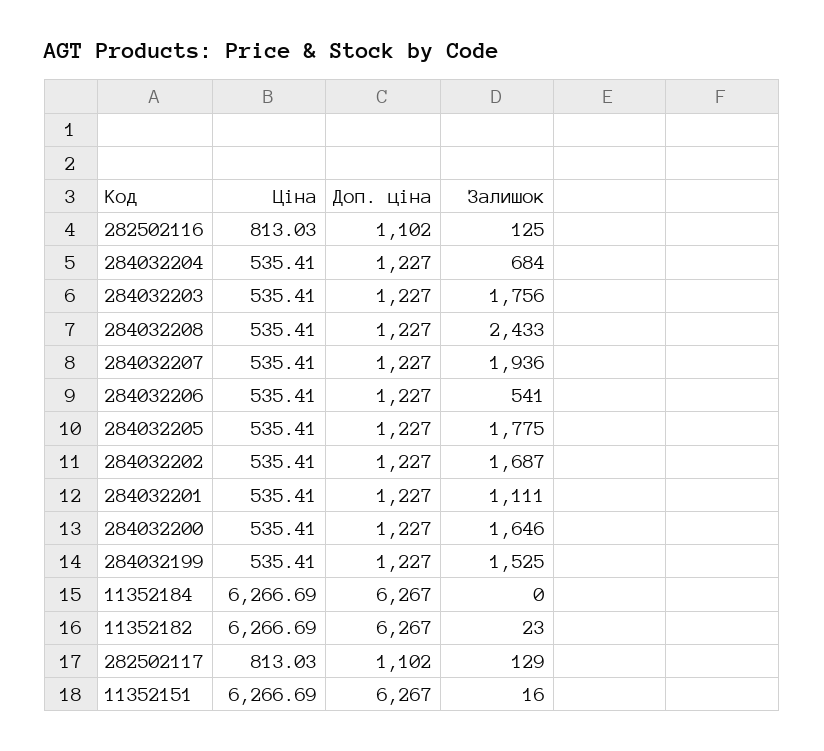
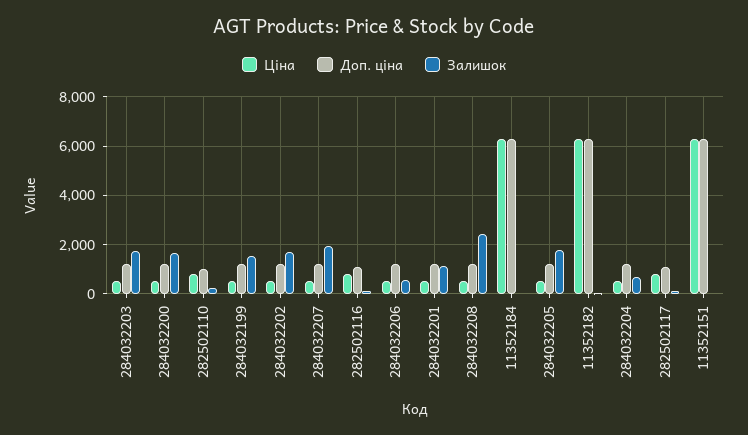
  {
    "Ціна": {
      "282502116": 813.03,
      "284032204": 535.41,
      "284032203": 535.41,
      "284032208": 535.41,
      "284032207": 535.41,
      "284032206": 535.41,
      "284032205": 535.41,
      "284032202": 535.41,
      "284032201": 535.41,
      "284032200": 535.41,
      "284032199": 535.41,
      "11352184": 6266.69,
      "11352182": 6266.69,
      "282502117": 813.03,
-     "11352151": 6266.69
+     "11352151": 6266.69,
+     "282502110": 750
    },
    "Доп. ціна": {
      "282502116": 1102,
      "284032204": 1227,
      "284032203": 1227,
      "284032208": 1227,
      "284032207": 1227,
      "284032206": 1227,
      "284032205": 1227,
      "284032202": 1227,
      "284032201": 1227,
      "284032200": 1227,
      "284032199": 1227,
      "11352184": 6267,
      "11352182": 6267,
      "282502117": 1102,
-     "11352151": 6267
+     "11352151": 6267,
+     "282502110": 1000
    },
    "Залишок": {
      "282502116": 125,
      "284032204": 684,
      "284032203": 1756,
      "284032208": 2433,
      "284032207": 1936,
      "284032206": 541,
      "284032205": 1775,
      "284032202": 1687,
      "284032201": 1111,
      "284032200": 1646,
      "284032199": 1525,
      "11352184": 0,
      "11352182": 23,
      "282502117": 129,
-     "11352151": 16
+     "11352151": 16,
+     "282502110": 250
    }
  }

